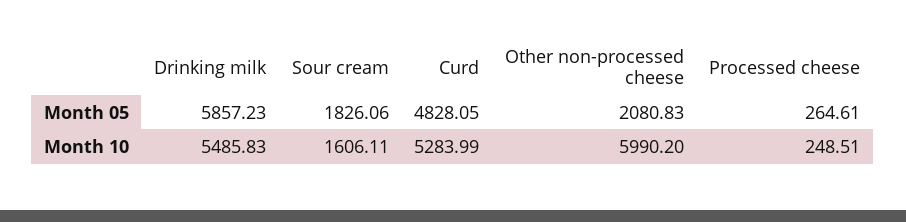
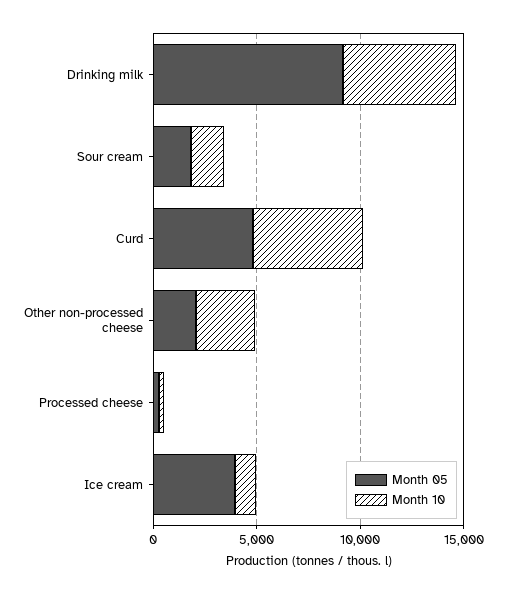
  {
    "Month 05": {
-     "Drinking milk": 5857.23,
+     "Drinking milk": 9000,
      "Sour cream": 1826.06,
      "Curd": 4828.05,
      "Other non-processed cheese": 2080.83,
-     "Processed cheese": 264.61
+     "Processed cheese": 264.61,
+     "Ice cream": 4000
    },
    "Month 10": {
      "Drinking milk": 5485.83,
      "Sour cream": 1606.11,
      "Curd": 5283.99,
-     "Other non-processed cheese": 5990.2,
+     "Other non-processed cheese": 3000,
-     "Processed cheese": 248.51
+     "Processed cheese": 248.51,
+     "Ice cream": 1000
    }
  }

